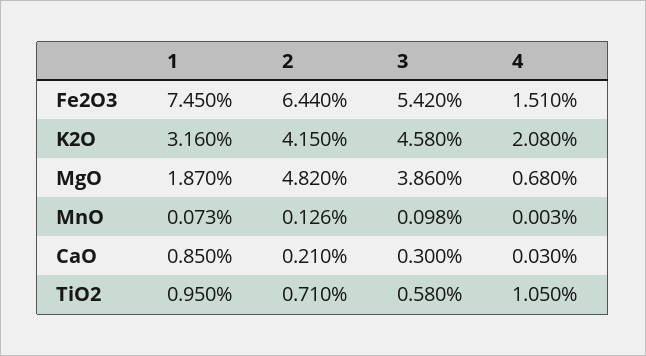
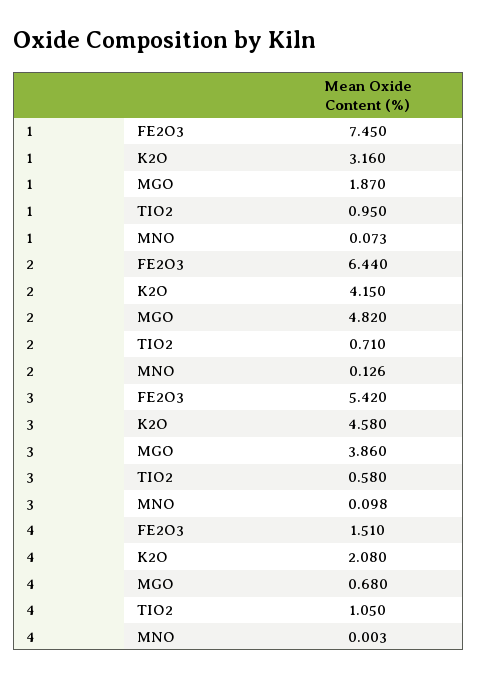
  {
    "1": {
      "Fe2O3": 7.45,
      "K2O": 3.16,
      "MgO": 1.87,
      "MnO": 0.073,
-     "CaO": 0.85,
      "TiO2": 0.95
    },
    "2": {
      "Fe2O3": 6.44,
      "K2O": 4.15,
      "MgO": 4.82,
      "MnO": 0.126,
-     "CaO": 0.21,
      "TiO2": 0.71
    },
    "3": {
      "Fe2O3": 5.42,
      "K2O": 4.58,
      "MgO": 3.86,
      "MnO": 0.098,
-     "CaO": 0.3,
      "TiO2": 0.58
    },
    "4": {
      "Fe2O3": 1.51,
      "K2O": 2.08,
      "MgO": 0.68,
      "MnO": 0.003,
-     "CaO": 0.03,
      "TiO2": 1.05
    }
  }

